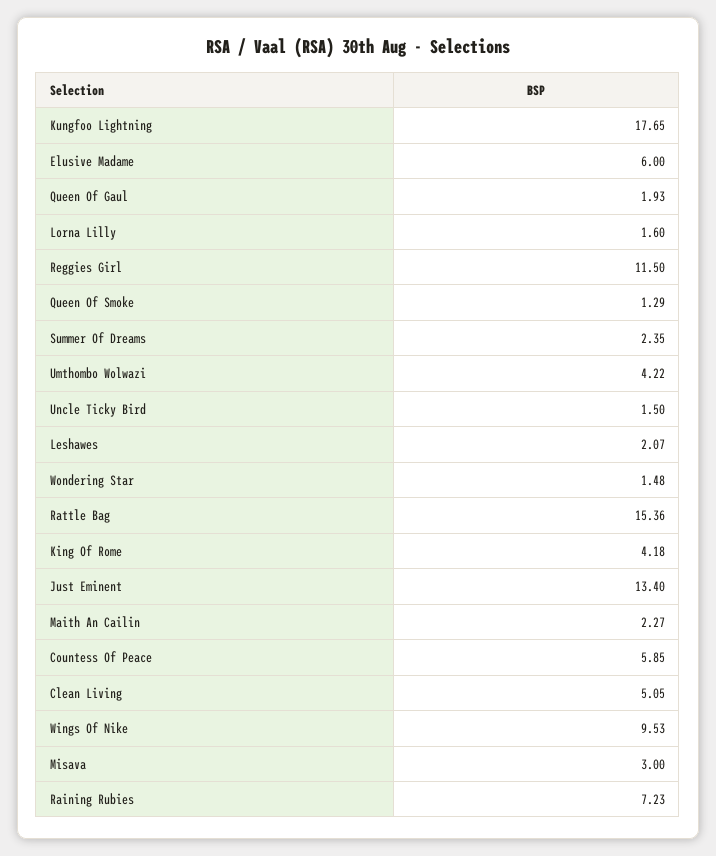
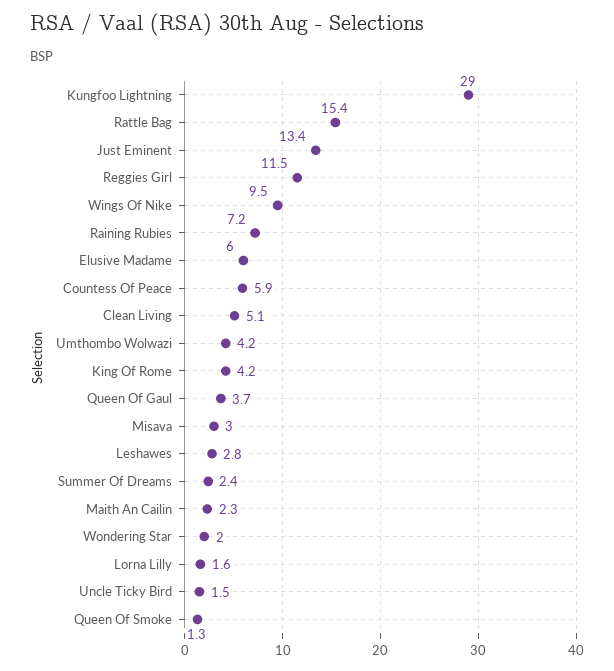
  {
-   "Kungfoo Lightning": 17.65,
+   "Kungfoo Lightning": 29,
    "Elusive Madame": 6,
-   "Queen Of Gaul": 1.93,
+   "Queen Of Gaul": 3.7,
    "Lorna Lilly": 1.6,
    "Reggies Girl": 11.5,
    "Queen Of Smoke": 1.29,
    "Summer Of Dreams": 2.35,
    "Umthombo Wolwazi": 4.22,
    "Uncle Ticky Bird": 1.5,
-   "Leshawes": 2.07,
+   "Leshawes": 2.8,
-   "Wondering Star": 1.48,
+   "Wondering Star": 2,
    "Rattle Bag": 15.36,
    "King Of Rome": 4.18,
    "Just Eminent": 13.4,
    "Maith An Cailin": 2.27,
    "Countess Of Peace": 5.85,
    "Clean Living": 5.05,
    "Wings Of Nike": 9.53,
    "Misava": 3,
    "Raining Rubies": 7.23
  }

